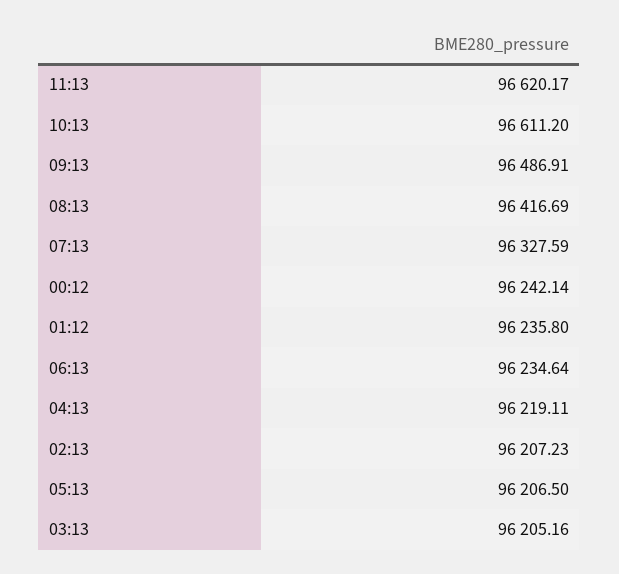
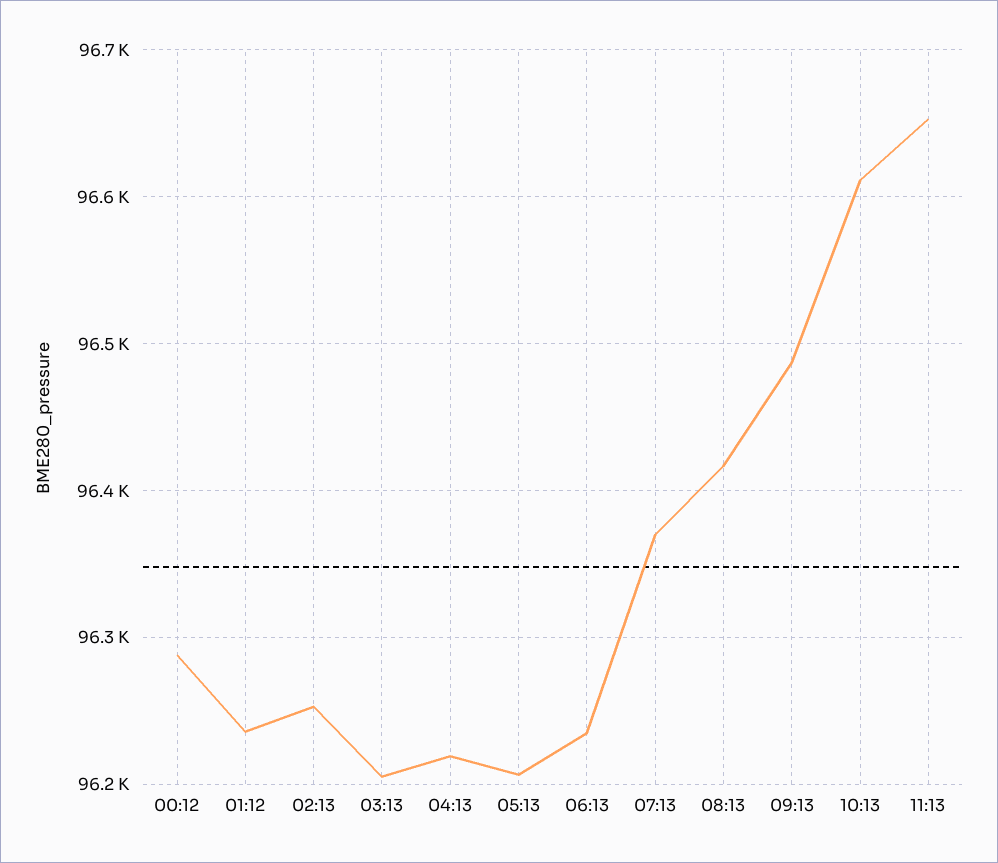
  {
-   "11:13": 96620.17,
+   "11:13": 96650,
    "10:13": 96611.2,
    "09:13": 96486.91,
    "08:13": 96416.69,
-   "07:13": 96327.59,
+   "07:13": 96370,
-   "00:12": 96242.14,
+   "00:12": 96290,
    "01:12": 96235.8,
    "06:13": 96234.64,
    "04:13": 96219.11,
-   "02:13": 96207.23,
+   "02:13": 96250,
    "05:13": 96206.5,
    "03:13": 96205.16
  }

